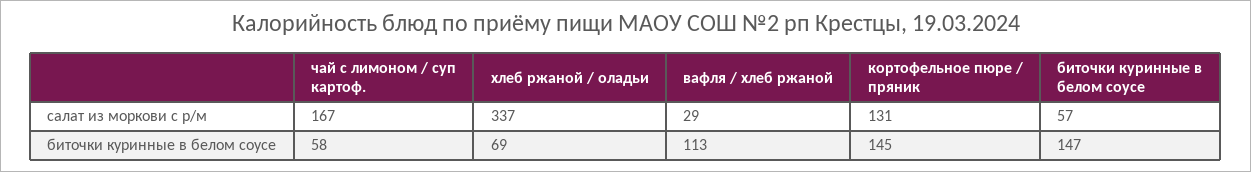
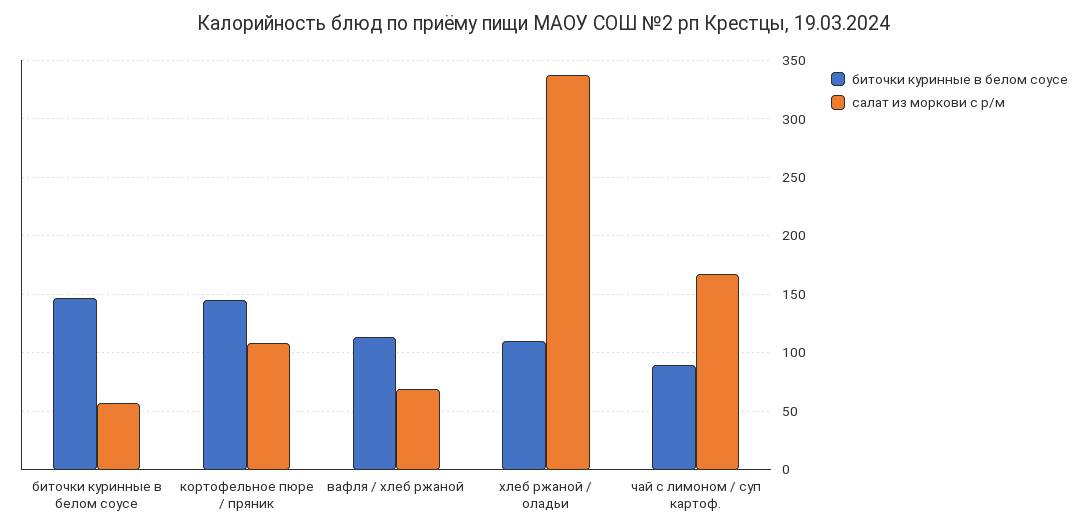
  {
    "салат из моркови с р/м": {
      "чай с лимоном / суп картоф.": 167,
      "хлеб ржаной / оладьи": 337,
-     "вафля / хлеб ржаной": 29,
+     "вафля / хлеб ржаной": 70,
-     "кортофельное пюре / пряник": 131,
+     "кортофельное пюре / пряник": 110,
      "биточки куринные в белом соусе": 57
    },
    "биточки куринные в белом соусе": {
-     "чай с лимоном / суп картоф.": 58,
+     "чай с лимоном / суп картоф.": 90,
-     "хлеб ржаной / оладьи": 69,
+     "хлеб ржаной / оладьи": 110,
      "вафля / хлеб ржаной": 113,
      "кортофельное пюре / пряник": 145,
      "биточки куринные в белом соусе": 147
    }
  }

